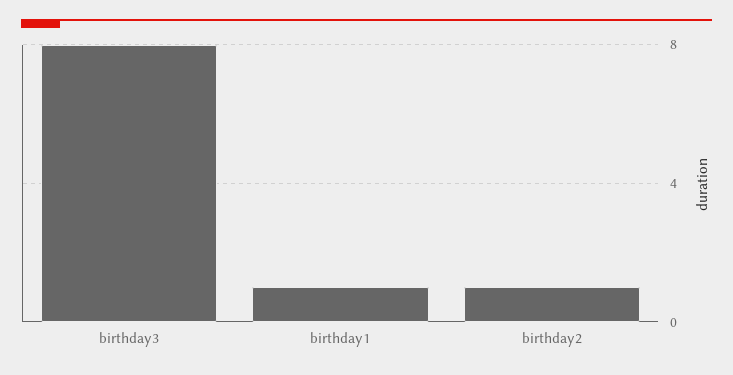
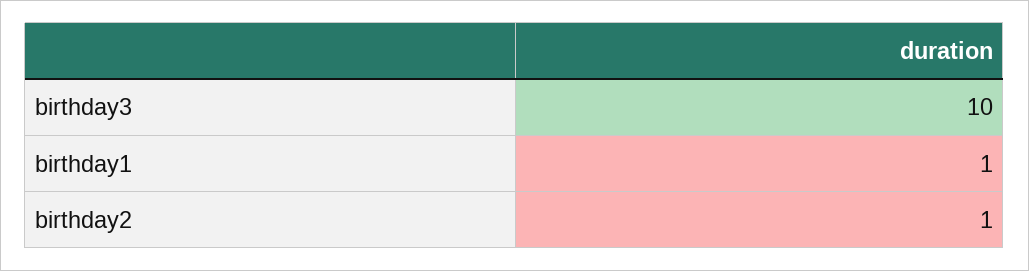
  {
-   "birthday3": 8,
+   "birthday3": 10,
    "birthday1": 1,
    "birthday2": 1
  }

